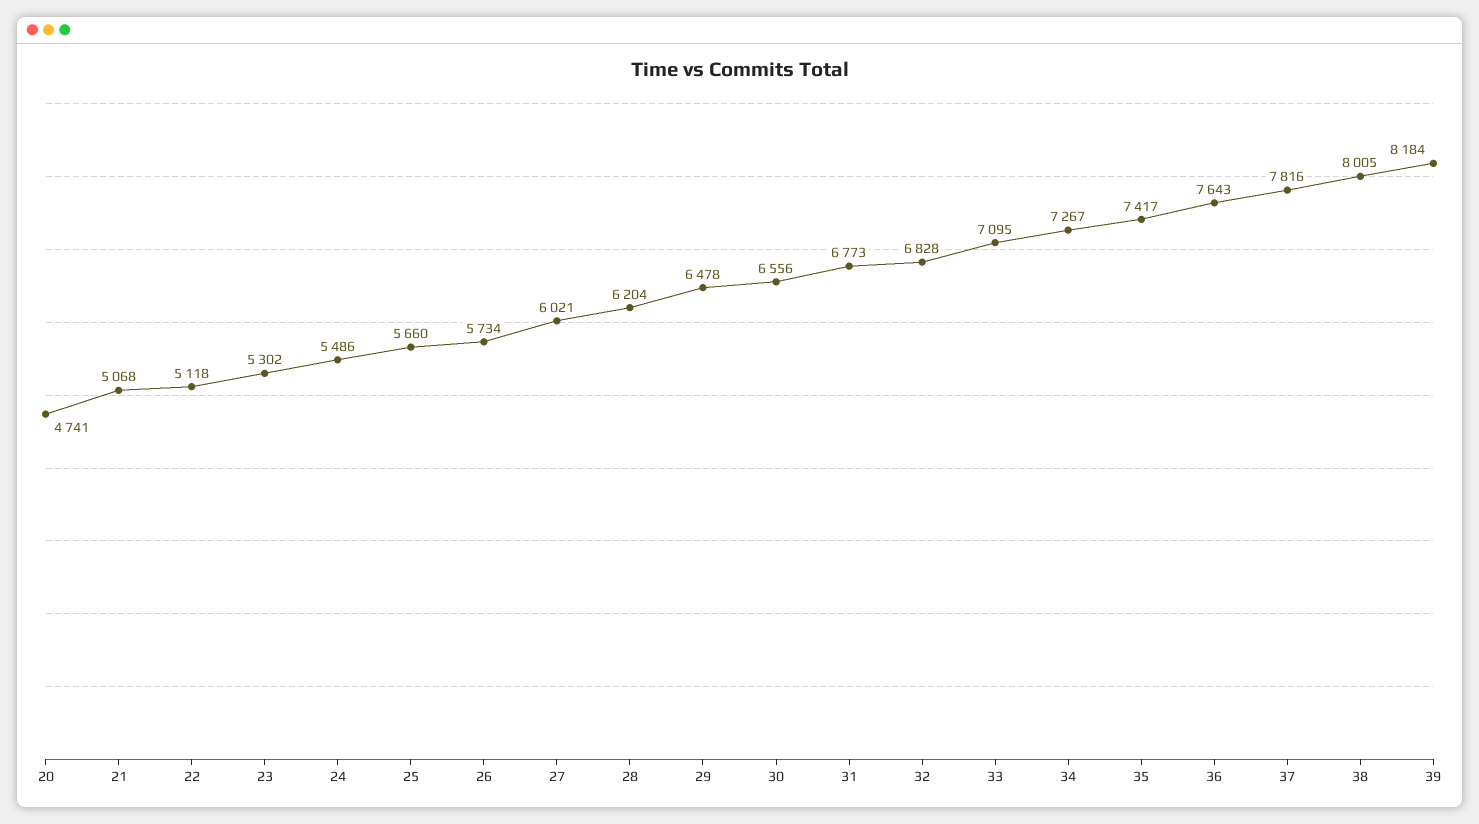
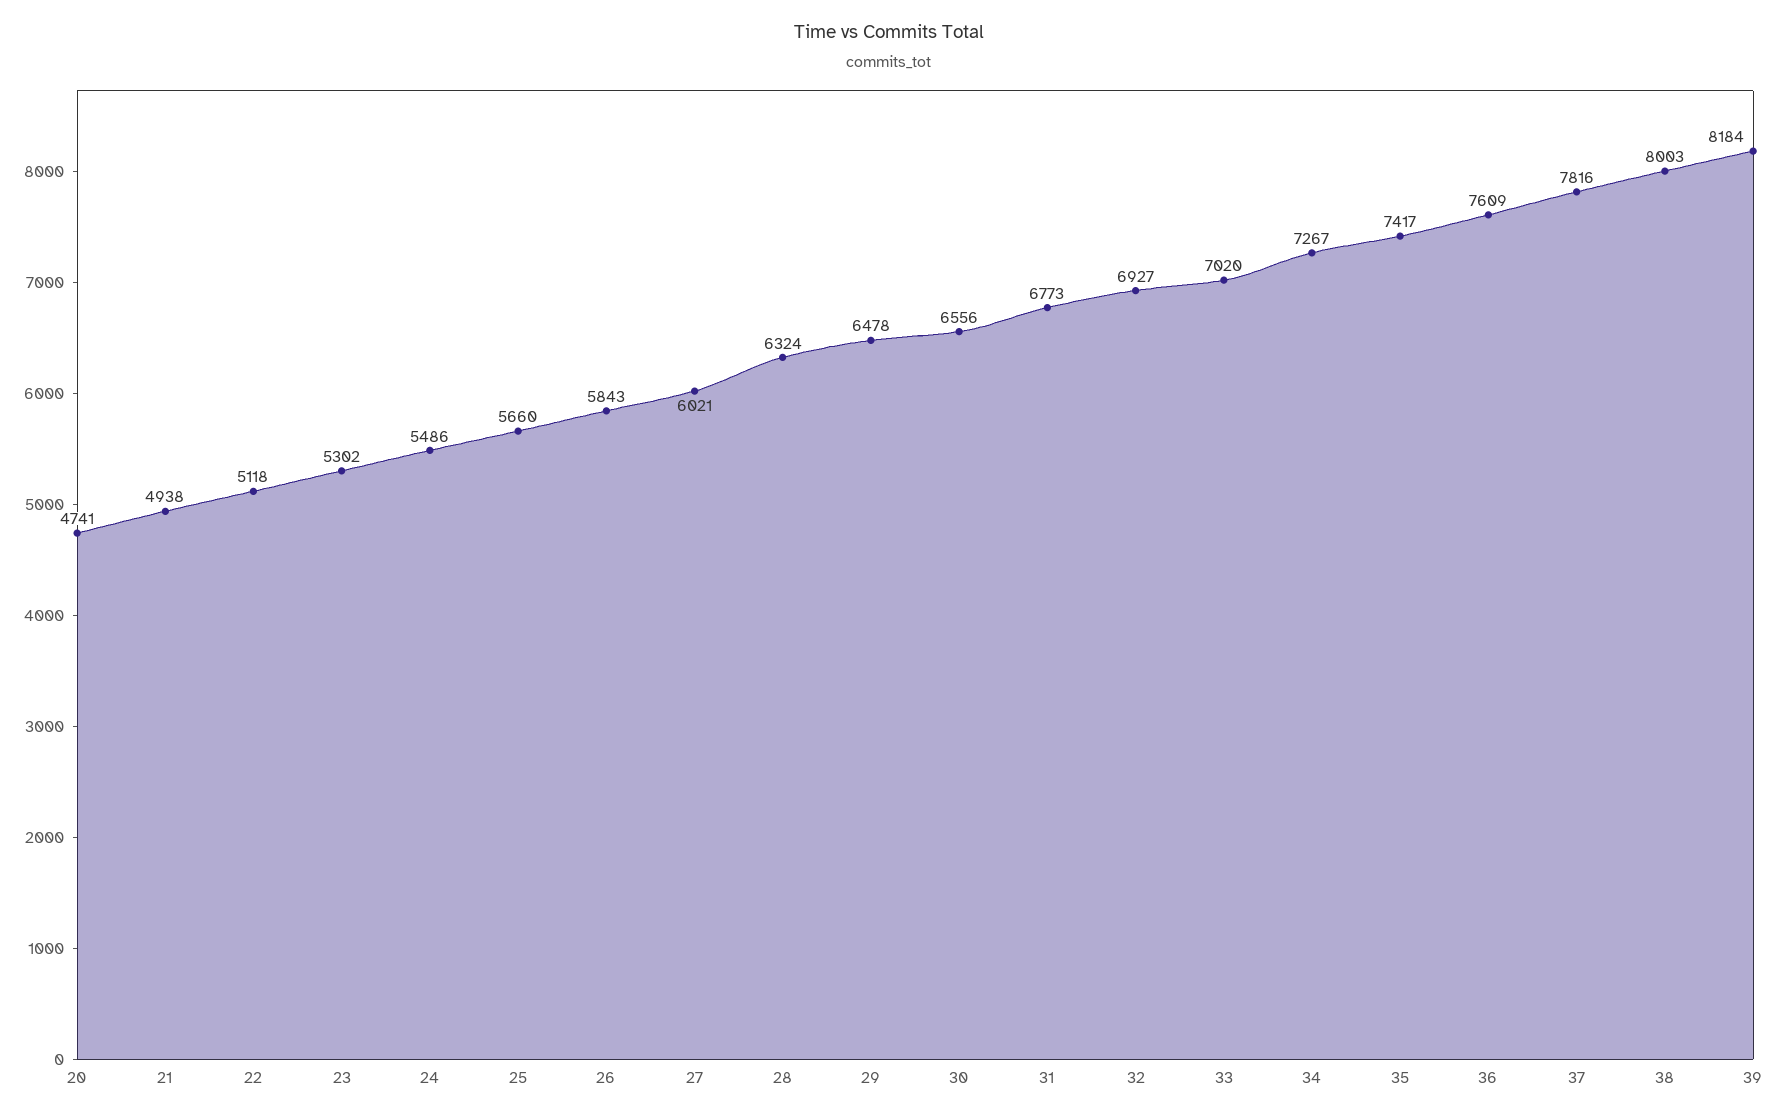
  {
    "20": 4741,
-   "21": 5068,
+   "21": 4938,
    "22": 5118,
    "23": 5302,
    "24": 5486,
    "25": 5660,
-   "26": 5734,
+   "26": 5843,
    "27": 6021,
-   "28": 6204,
+   "28": 6324,
    "29": 6478,
    "30": 6556,
    "31": 6773,
-   "32": 6828,
+   "32": 6927,
-   "33": 7095,
+   "33": 7020,
    "34": 7267,
    "35": 7417,
-   "36": 7643,
+   "36": 7609,
    "37": 7816,
-   "38": 8005,
+   "38": 8003,
    "39": 8184
  }

